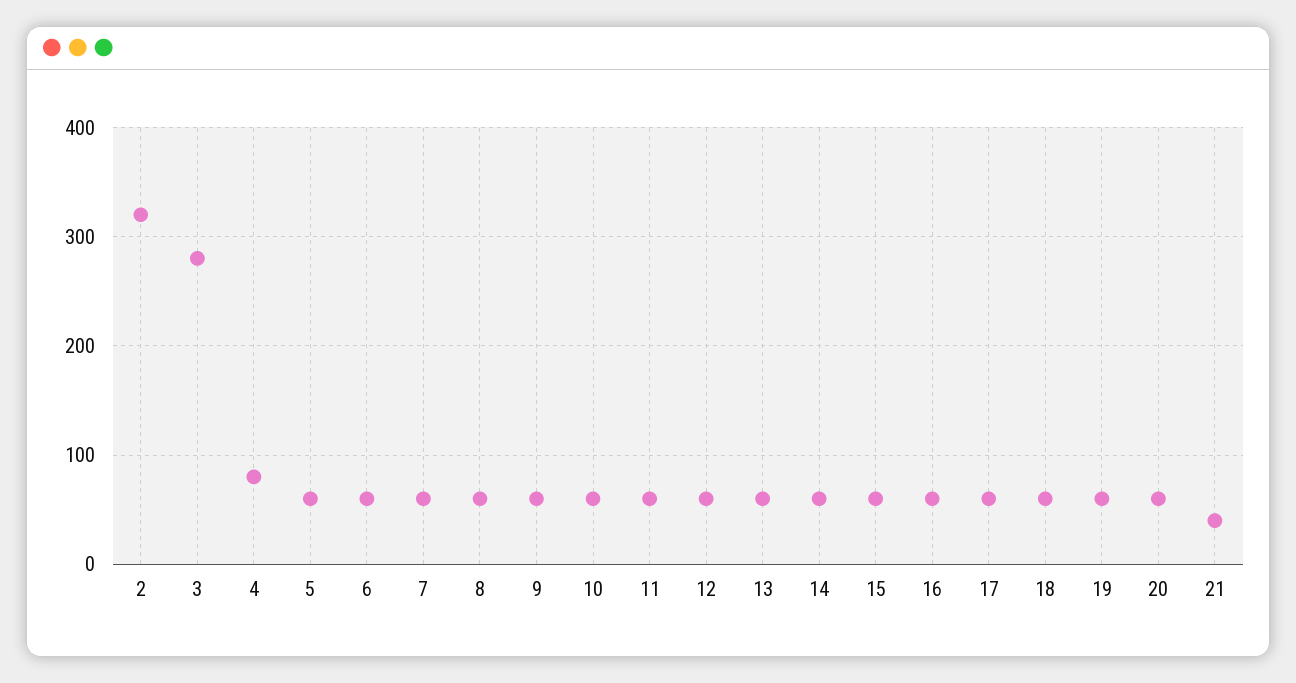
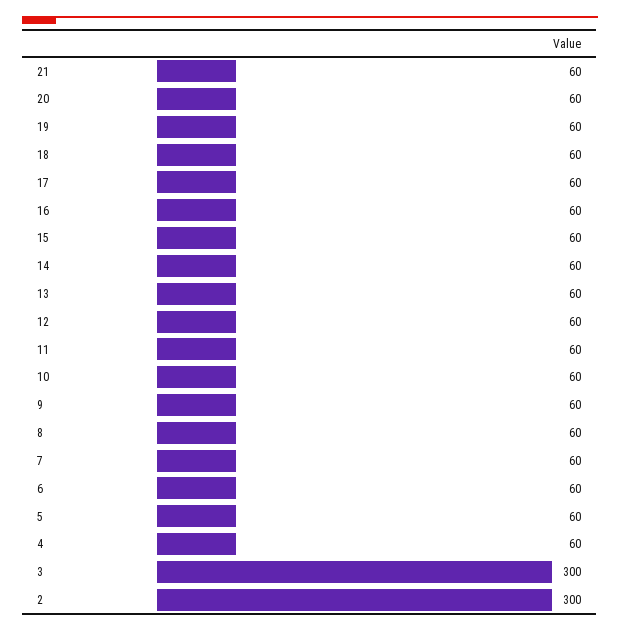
  {
-   "2": 320,
+   "2": 300,
-   "3": 280,
+   "3": 300,
-   "4": 80,
+   "4": 60,
    "5": 60,
    "6": 60,
    "7": 60,
    "8": 60,
    "9": 60,
    "10": 60,
    "11": 60,
    "12": 60,
    "13": 60,
    "14": 60,
    "15": 60,
    "16": 60,
    "17": 60,
    "18": 60,
    "19": 60,
    "20": 60,
-   "21": 40
+   "21": 60
  }

